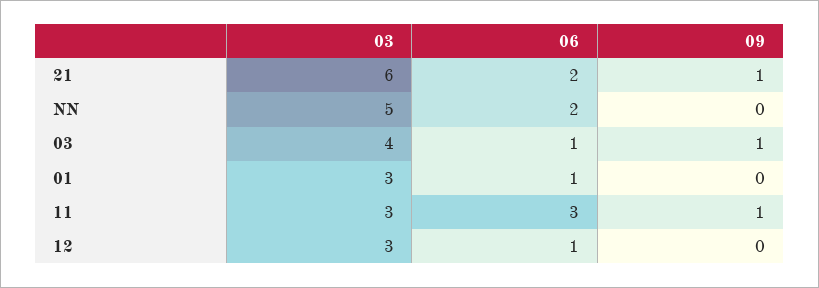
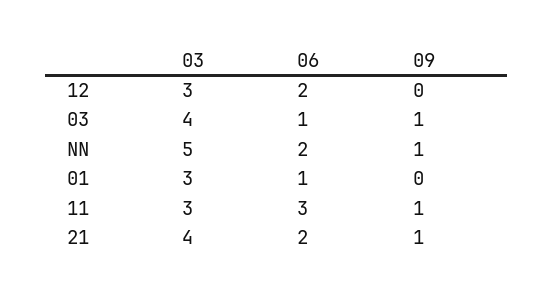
  {
    "03": {
-     "21": 6,
+     "21": 4,
      "NN": 5,
      "03": 4,
      "01": 3,
      "11": 3,
      "12": 3
    },
    "06": {
      "21": 2,
      "NN": 2,
      "03": 1,
      "01": 1,
      "11": 3,
-     "12": 1
+     "12": 2
    },
    "09": {
      "21": 1,
-     "NN": 0,
+     "NN": 1,
      "03": 1,
      "01": 0,
      "11": 1,
      "12": 0
    }
  }

